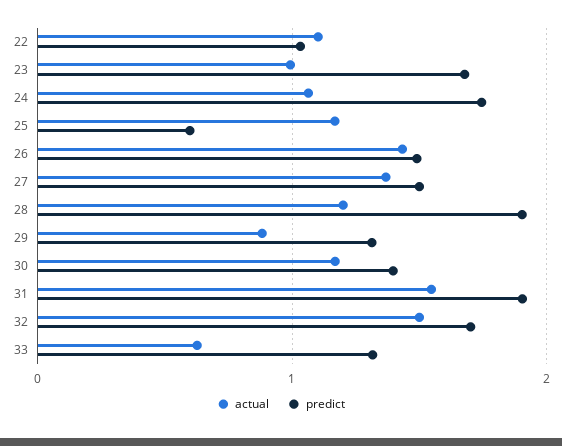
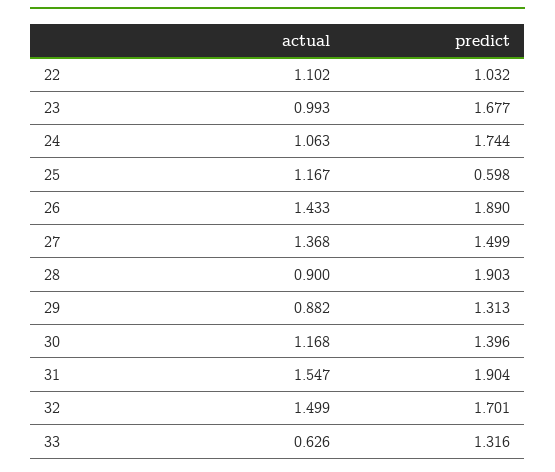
  {
    "actual": {
      "22": 1.102,
      "23": 0.993,
      "24": 1.063,
      "25": 1.167,
      "26": 1.433,
      "27": 1.368,
-     "28": 1.2,
+     "28": 0.9,
      "29": 0.882,
      "30": 1.168,
      "31": 1.547,
      "32": 1.499,
      "33": 0.626
    },
    "predict": {
      "22": 1.032,
      "23": 1.677,
      "24": 1.744,
      "25": 0.598,
-     "26": 1.5,
+     "26": 1.89,
      "27": 1.499,
      "28": 1.903,
      "29": 1.313,
      "30": 1.396,
      "31": 1.904,
      "32": 1.701,
      "33": 1.316
    }
  }

